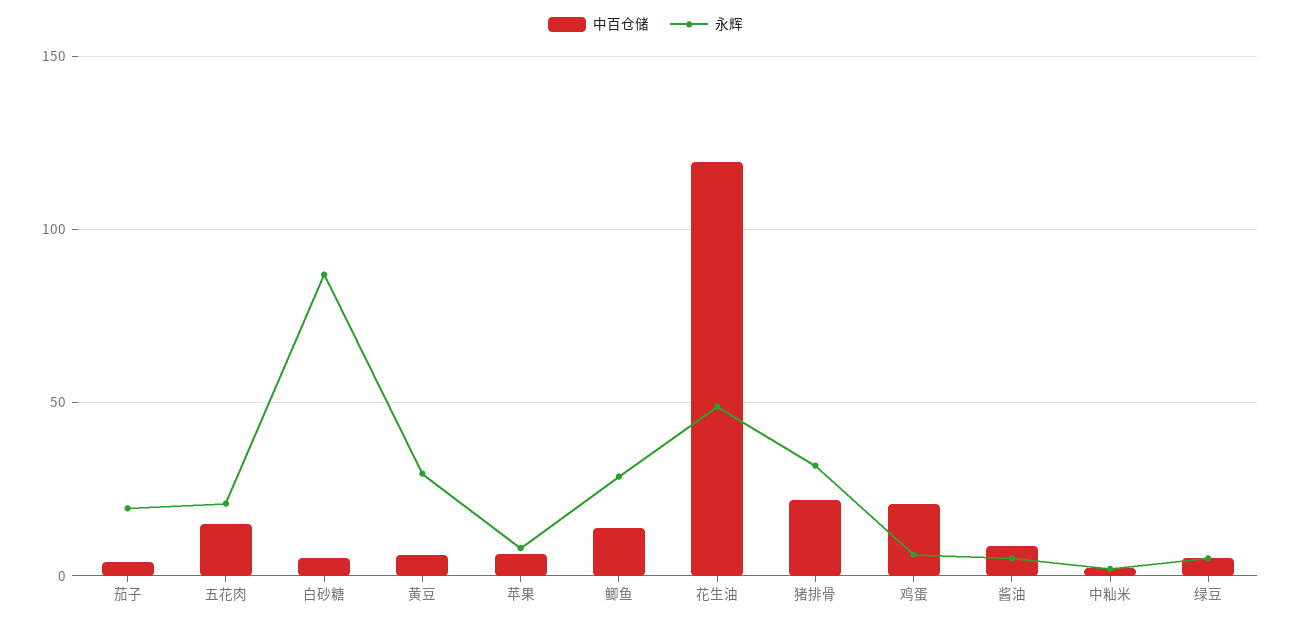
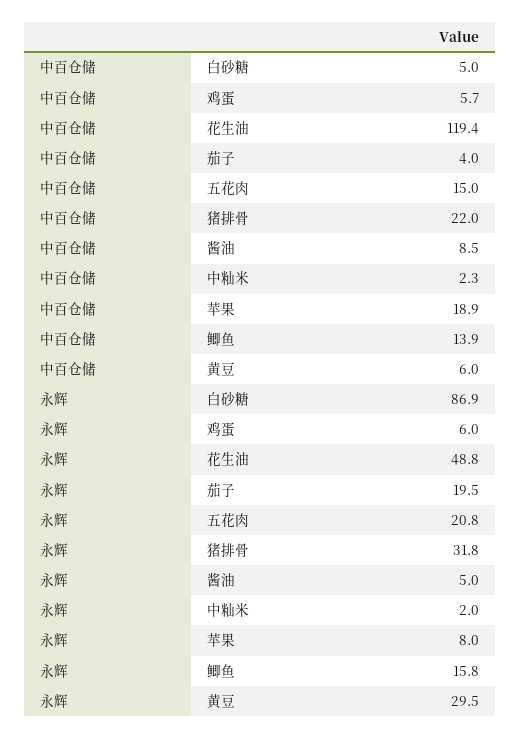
  {
    "中百仓储": {
      "茄子": 4,
      "五花肉": 15,
      "白砂糖": 5,
      "黄豆": 6,
-     "苹果": 5,
+     "苹果": 18.9,
      "鲫鱼": 13.9,
      "花生油": 119.4,
      "猪排骨": 22,
-     "鸡蛋": 20,
+     "鸡蛋": 5.7,
      "酱油": 8.5,
-     "中籼米": 2.3,
+     "中籼米": 2.3
-     "绿豆": 5
    },
    "永辉": {
      "茄子": 19.5,
      "五花肉": 20.8,
      "白砂糖": 86.9,
      "黄豆": 29.5,
      "苹果": 8,
-     "鲫鱼": 30,
+     "鲫鱼": 15.8,
      "花生油": 48.8,
      "猪排骨": 31.8,
      "鸡蛋": 6,
      "酱油": 5,
-     "中籼米": 2,
+     "中籼米": 2
-     "绿豆": 5
    }
  }

